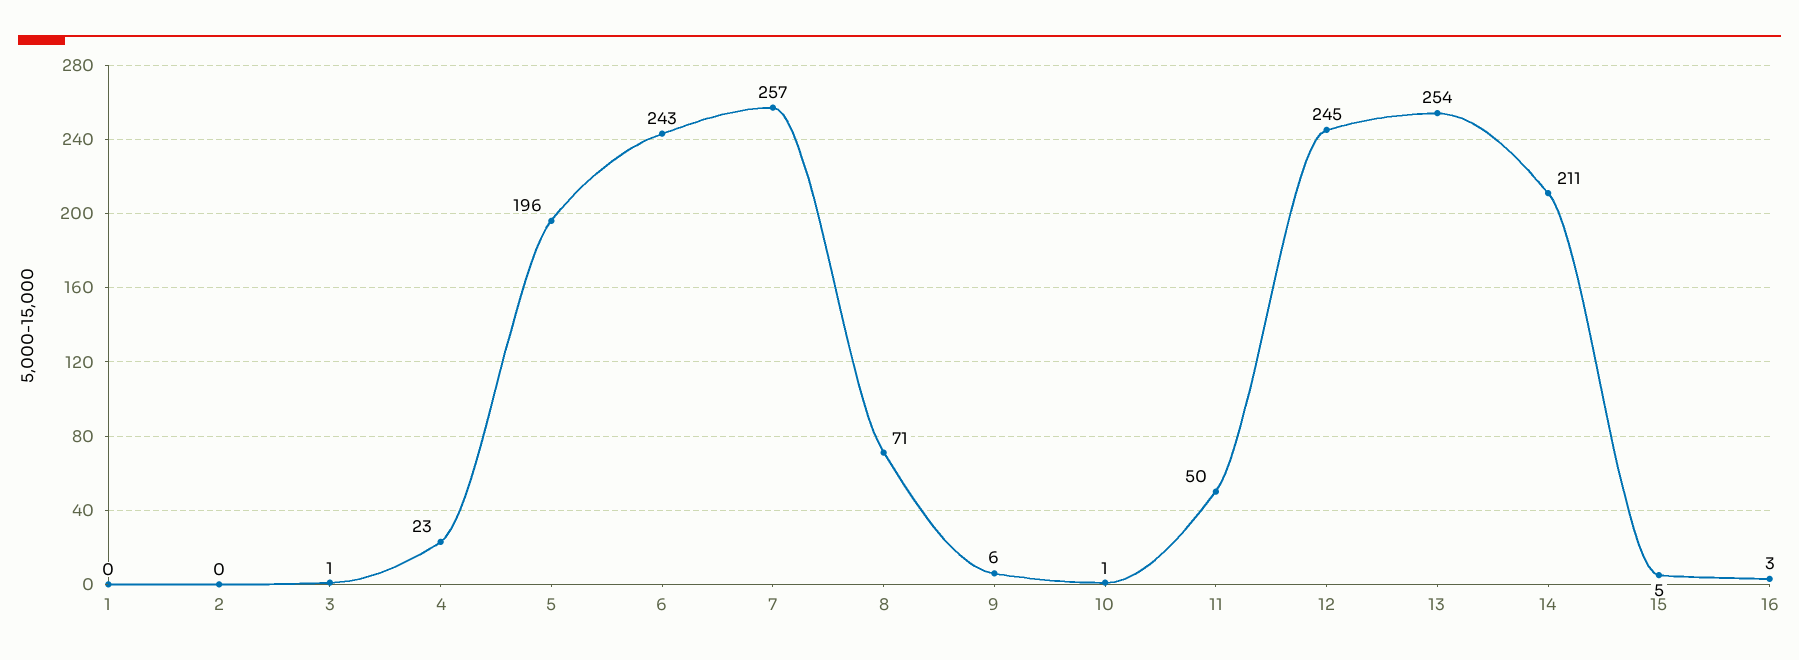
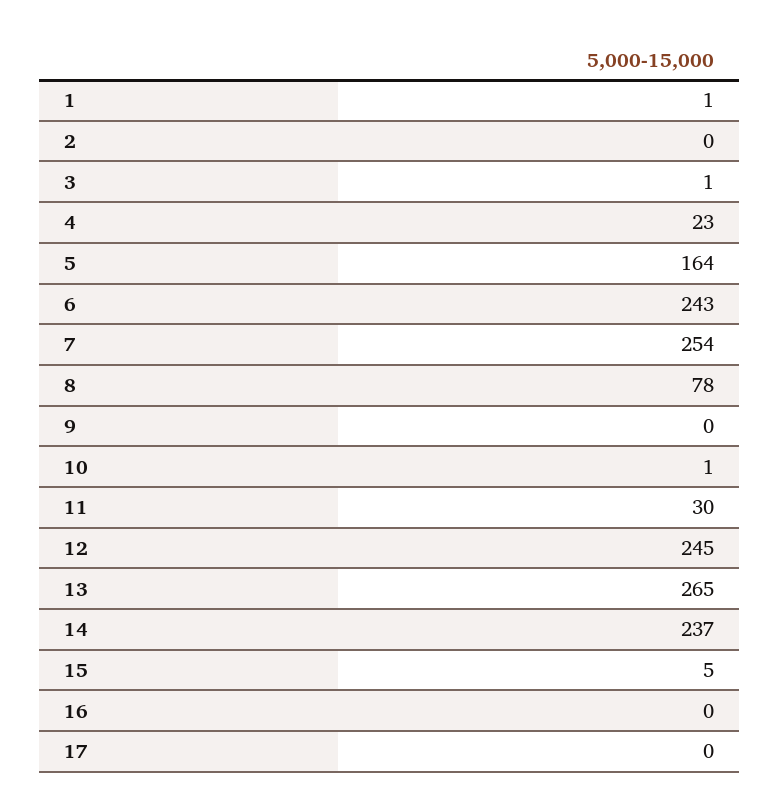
  {
-   "1": 0,
+   "1": 1,
    "2": 0,
    "3": 1,
    "4": 23,
-   "5": 196,
+   "5": 164,
    "6": 243,
-   "7": 257,
+   "7": 254,
-   "8": 71,
+   "8": 78,
-   "9": 6,
+   "9": 0,
    "10": 1,
-   "11": 50,
+   "11": 30,
    "12": 245,
-   "13": 254,
+   "13": 265,
-   "14": 211,
+   "14": 237,
    "15": 5,
-   "16": 3
+   "16": 0,
+   "17": 0
  }

